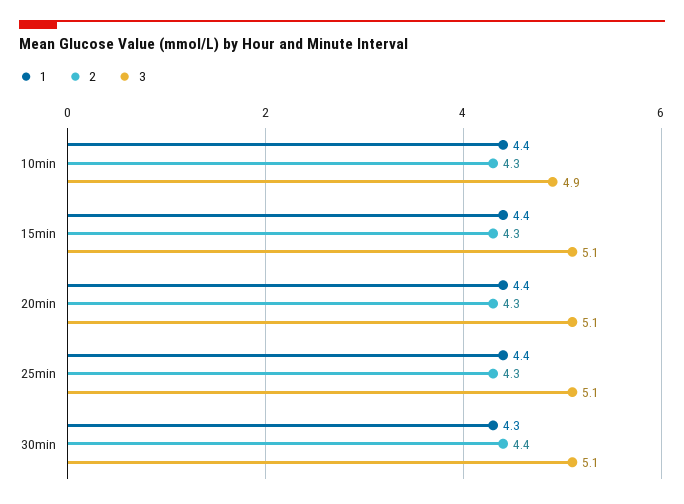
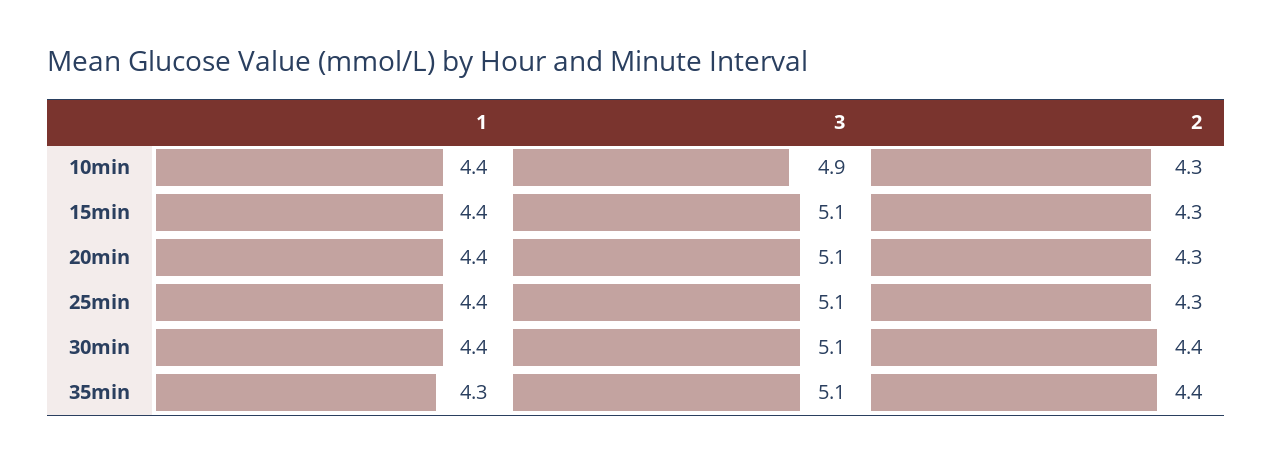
  {
    "1": {
      "10min": 4.4,
      "15min": 4.4,
      "20min": 4.4,
      "25min": 4.4,
-     "30min": 4.3
+     "30min": 4.4,
+     "35min": 4.3
    },
    "2": {
      "10min": 4.3,
      "15min": 4.3,
      "20min": 4.3,
      "25min": 4.3,
-     "30min": 4.4
+     "30min": 4.4,
+     "35min": 4.4
    },
    "3": {
      "10min": 4.9,
      "15min": 5.1,
      "20min": 5.1,
      "25min": 5.1,
-     "30min": 5.1
+     "30min": 5.1,
+     "35min": 5.1
    }
  }

